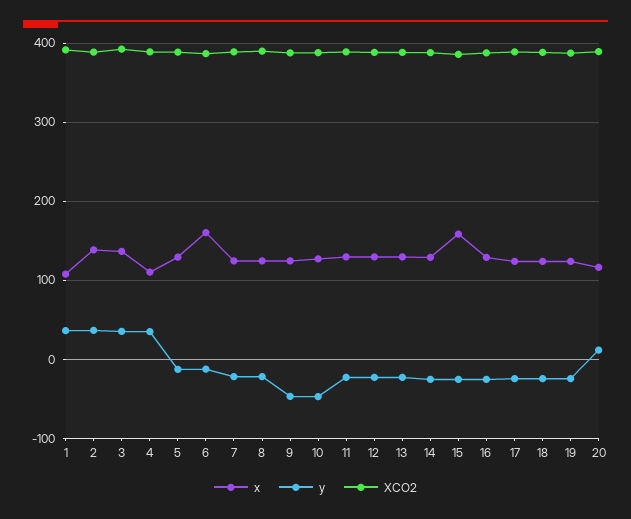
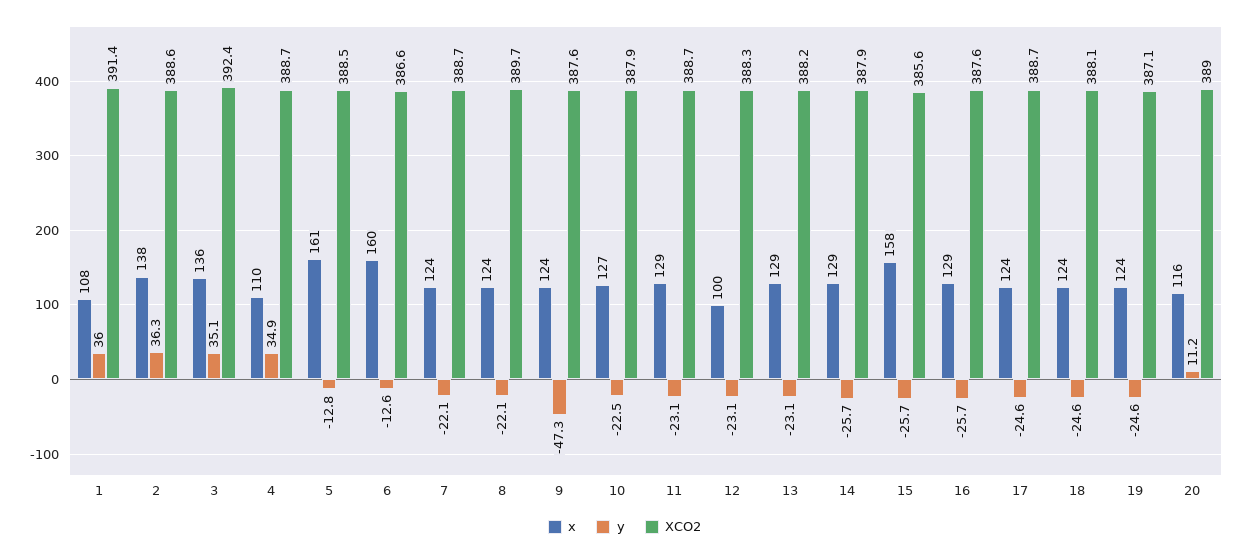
  {
    "x": {
      "1": 108,
      "2": 138,
      "3": 136,
      "4": 110,
-     "5": 130,
+     "5": 161,
      "6": 160,
      "7": 124,
      "8": 124,
      "9": 124,
      "10": 127,
      "11": 129,
-     "12": 130,
+     "12": 100,
      "13": 129,
      "14": 129,
      "15": 158,
      "16": 129,
      "17": 124,
      "18": 124,
      "19": 124,
      "20": 116
    },
    "y": {
      "1": 36,
      "2": 36.3,
      "3": 35.1,
      "4": 34.9,
      "5": -12.8,
      "6": -12.6,
      "7": -22.1,
      "8": -22.1,
      "9": -47.3,
-     "10": -50,
+     "10": -22.5,
      "11": -23.1,
      "12": -23.1,
      "13": -23.1,
      "14": -25.7,
      "15": -25.7,
      "16": -25.7,
      "17": -24.6,
      "18": -24.6,
      "19": -24.6,
      "20": 11.2
    },
    "XCO2": {
      "1": 391.4,
      "2": 388.6,
      "3": 392.4,
      "4": 388.7,
      "5": 388.5,
      "6": 386.6,
      "7": 388.7,
      "8": 389.7,
      "9": 387.6,
      "10": 387.9,
      "11": 388.7,
      "12": 388.3,
      "13": 388.2,
      "14": 387.9,
      "15": 385.6,
      "16": 387.6,
      "17": 388.7,
      "18": 388.1,
      "19": 387.1,
      "20": 389
    }
  }

